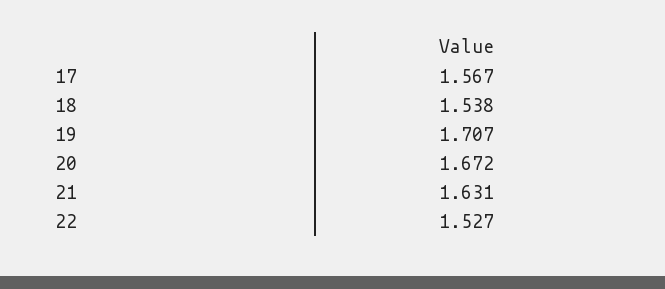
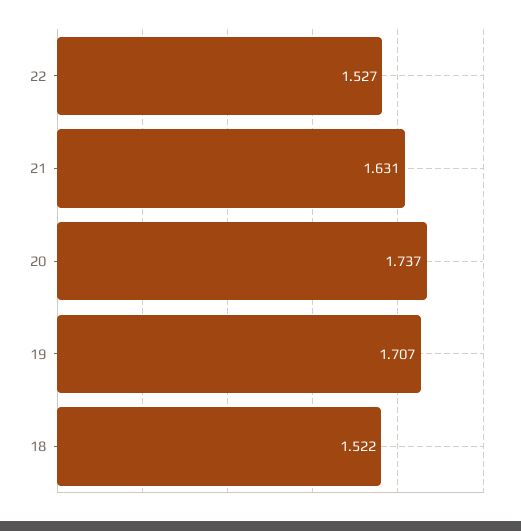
  {
-   "17": 1.567,
-   "18": 1.538,
+   "18": 1.522,
    "19": 1.707,
-   "20": 1.672,
+   "20": 1.737,
    "21": 1.631,
    "22": 1.527
  }

